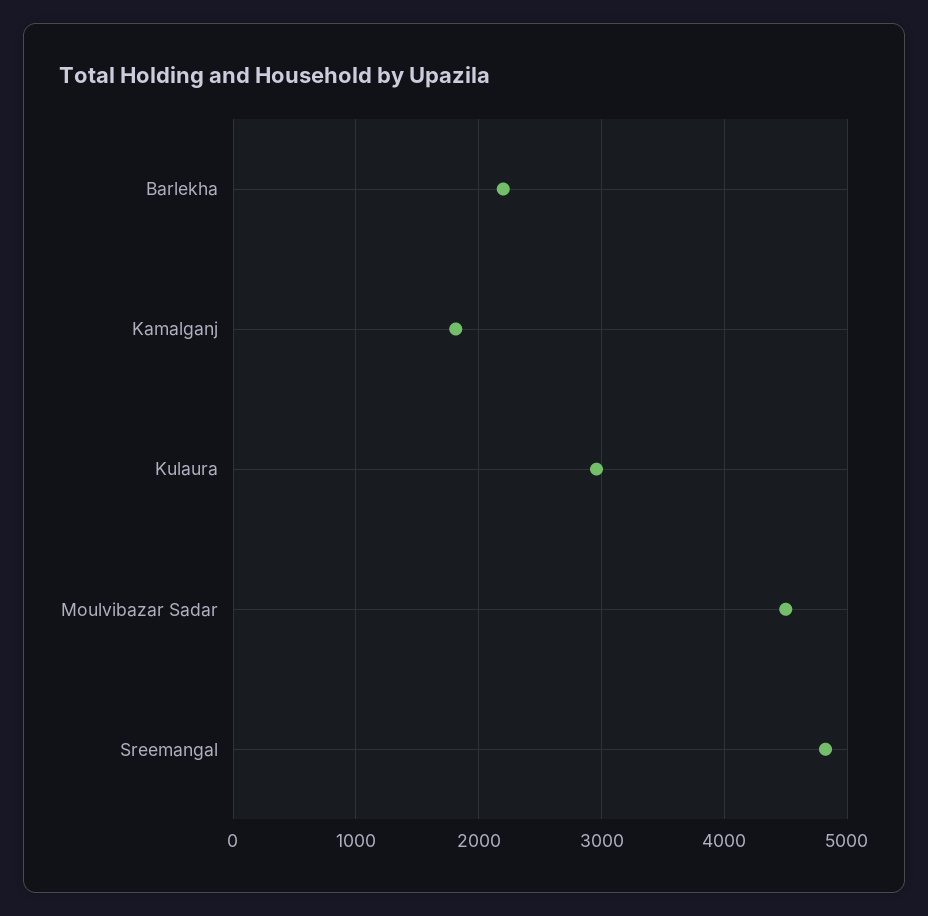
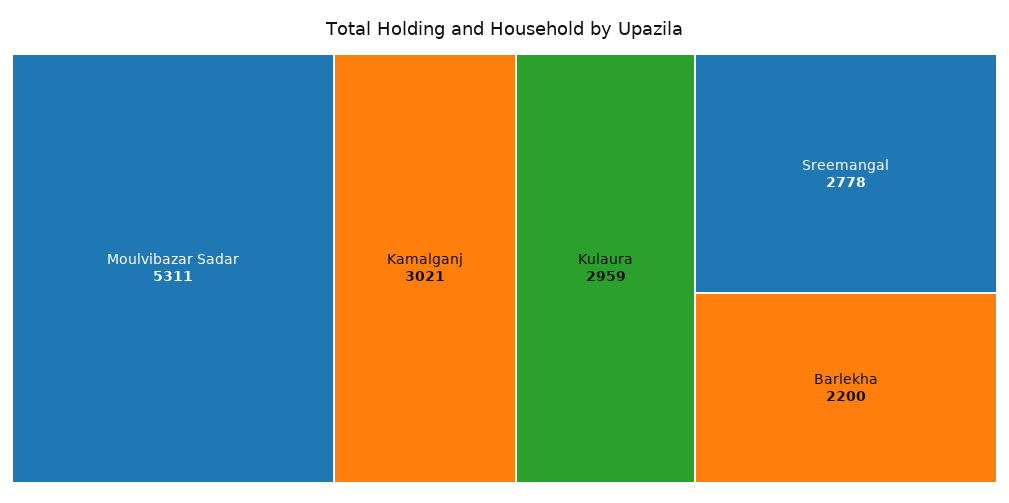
  {
    "Barlekha": 2200,
-   "Kamalganj": 1800,
+   "Kamalganj": 3021,
    "Kulaura": 2959,
-   "Moulvibazar Sadar": 4500,
+   "Moulvibazar Sadar": 5311,
-   "Sreemangal": 4800
+   "Sreemangal": 2778
  }

